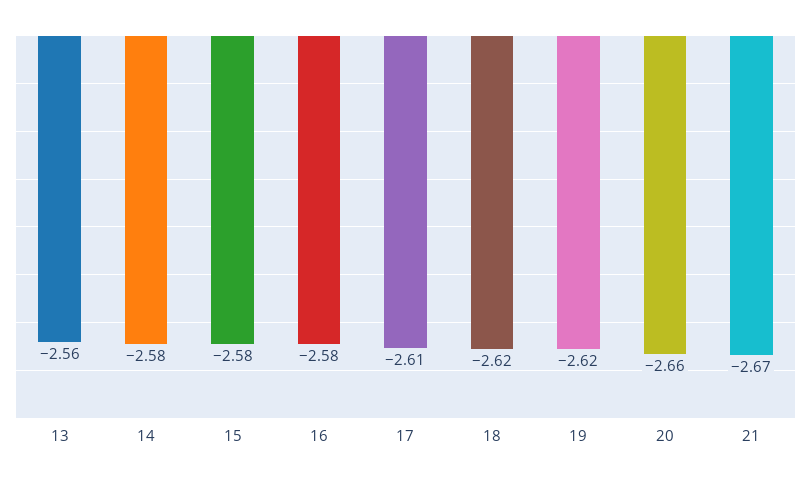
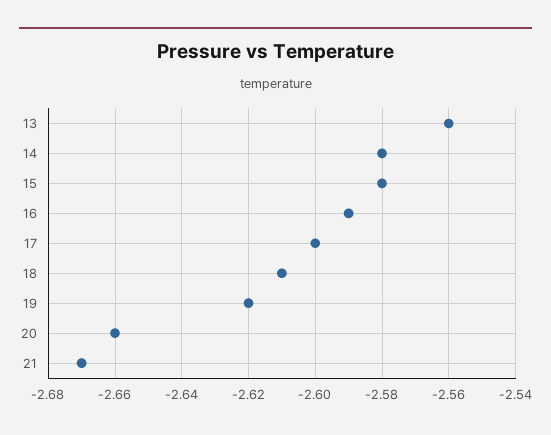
  {
    "13": -2.56,
    "14": -2.58,
    "15": -2.58,
-   "16": -2.58,
+   "16": -2.59,
-   "17": -2.61,
+   "17": -2.6,
-   "18": -2.62,
+   "18": -2.61,
    "19": -2.62,
    "20": -2.66,
    "21": -2.67
  }

